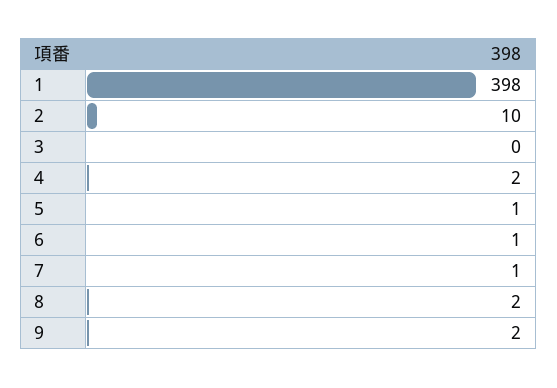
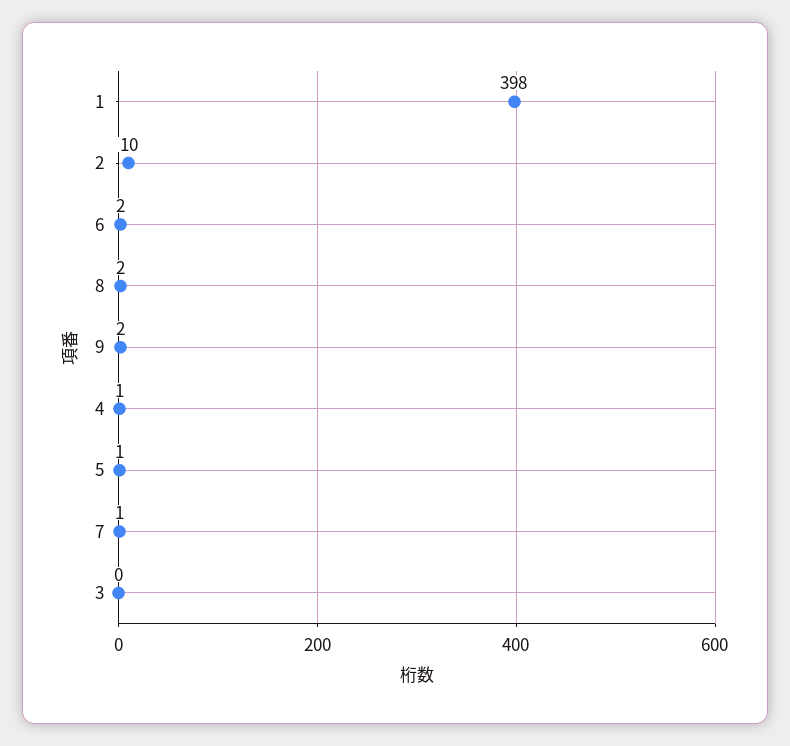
  {
    "1": 398,
    "2": 10,
    "3": 0,
-   "4": 2,
+   "4": 1,
    "5": 1,
-   "6": 1,
+   "6": 2,
    "7": 1,
    "8": 2,
    "9": 2
  }

